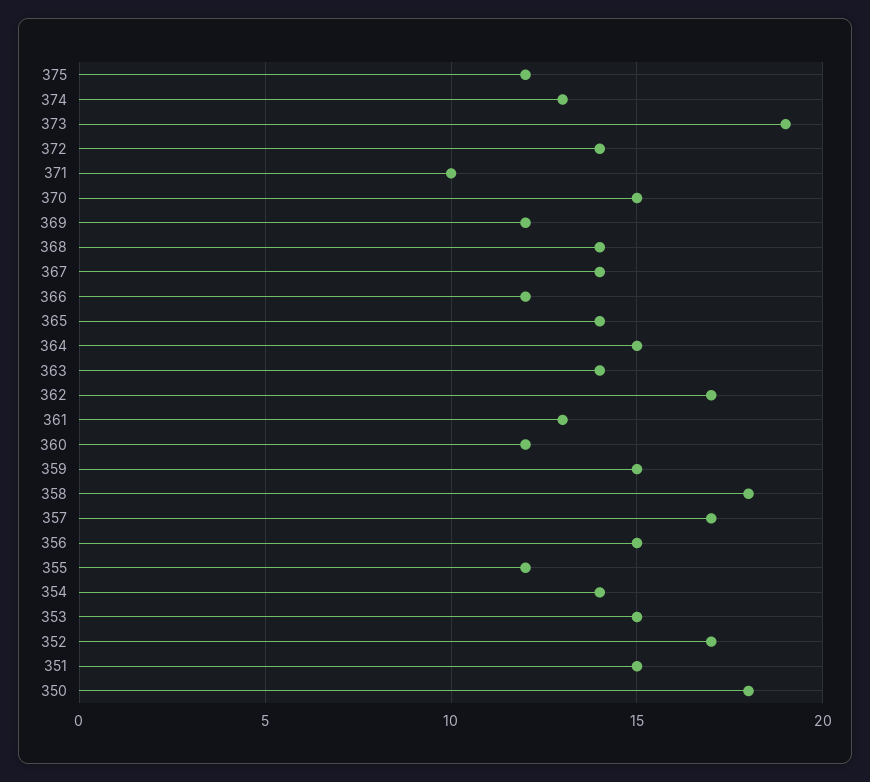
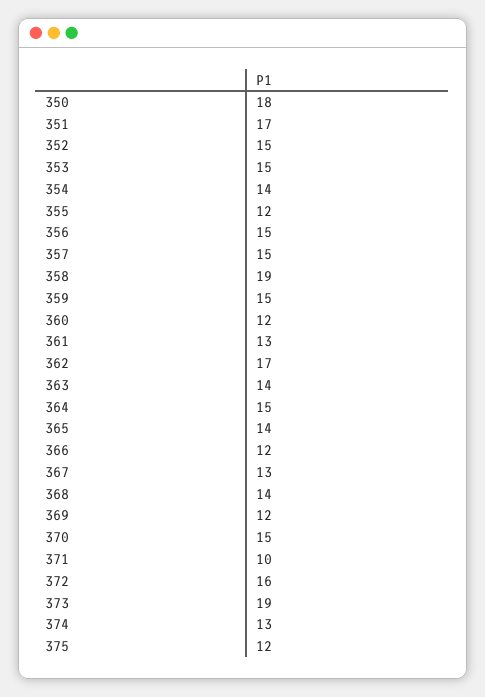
  {
    "375": 12,
    "374": 13,
    "373": 19,
-   "372": 14,
+   "372": 16,
    "371": 10,
    "370": 15,
    "369": 12,
    "368": 14,
-   "367": 14,
+   "367": 13,
    "366": 12,
    "365": 14,
    "364": 15,
    "363": 14,
    "362": 17,
    "361": 13,
    "360": 12,
    "359": 15,
-   "358": 18,
+   "358": 19,
-   "357": 17,
+   "357": 15,
    "356": 15,
    "355": 12,
    "354": 14,
    "353": 15,
-   "352": 17,
+   "352": 15,
-   "351": 15,
+   "351": 17,
    "350": 18
  }

